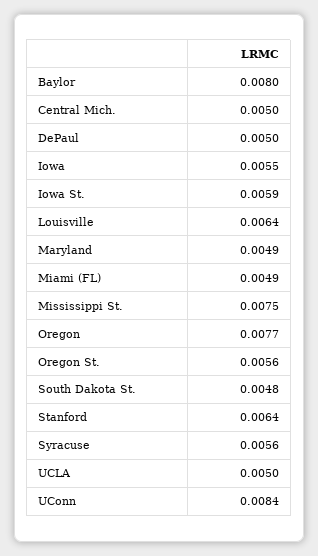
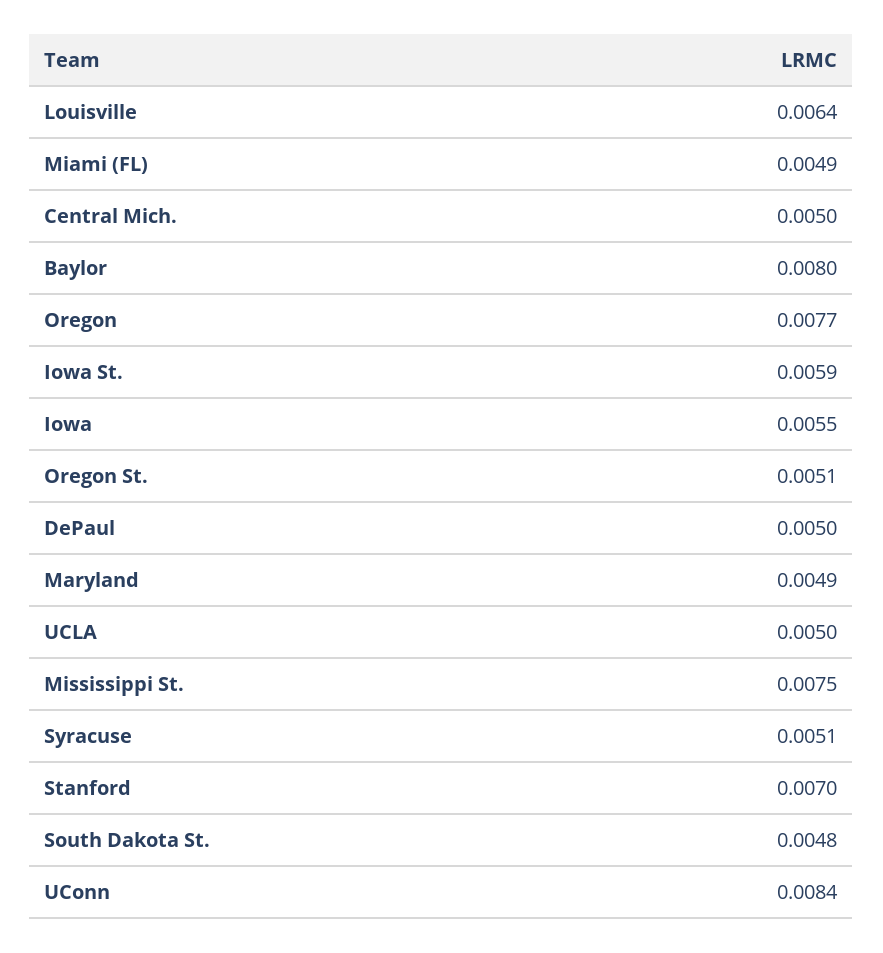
  {
    "Baylor": 0.008,
    "Central Mich.": 0.005,
    "DePaul": 0.005,
    "Iowa": 0.0055,
    "Iowa St.": 0.0059,
    "Louisville": 0.0064,
    "Maryland": 0.0049,
    "Miami (FL)": 0.0049,
    "Mississippi St.": 0.0075,
    "Oregon": 0.0077,
-   "Oregon St.": 0.0056,
+   "Oregon St.": 0.0051,
    "South Dakota St.": 0.0048,
-   "Stanford": 0.0064,
+   "Stanford": 0.007,
-   "Syracuse": 0.0056,
+   "Syracuse": 0.0051,
    "UCLA": 0.005,
    "UConn": 0.0084
  }

